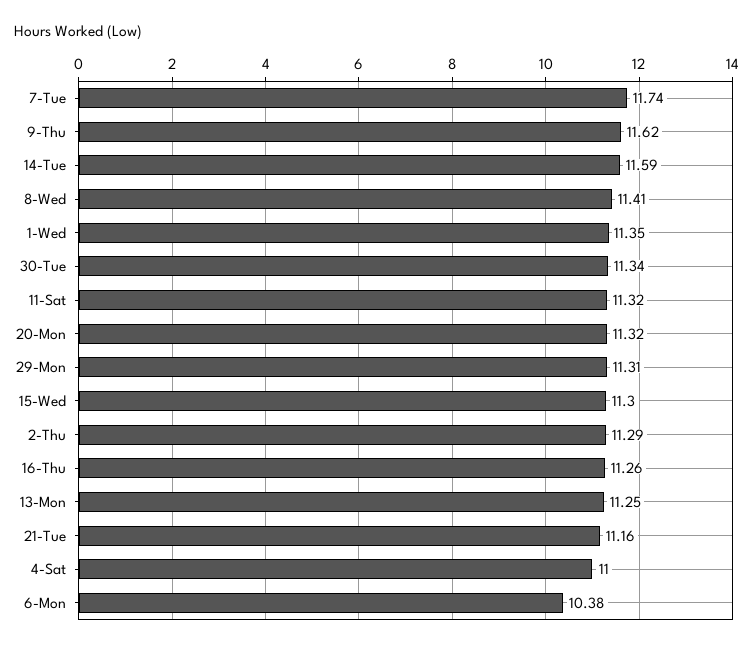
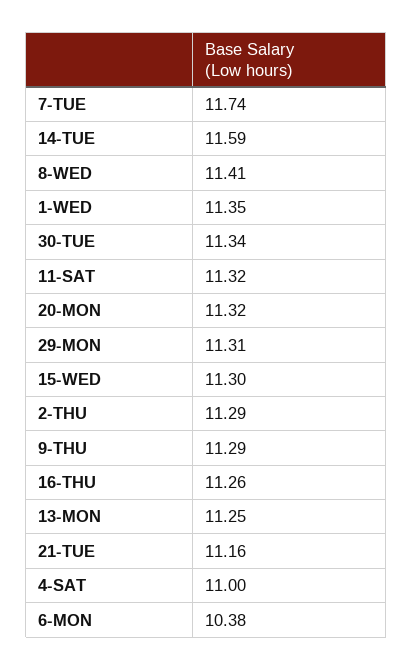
  {
    "7-Tue": 11.74,
-   "9-Thu": 11.62,
+   "9-Thu": 11.29,
    "14-Tue": 11.59,
    "8-Wed": 11.41,
    "1-Wed": 11.35,
    "30-Tue": 11.34,
    "11-Sat": 11.32,
    "20-Mon": 11.32,
    "29-Mon": 11.31,
    "15-Wed": 11.3,
    "2-Thu": 11.29,
    "16-Thu": 11.26,
    "13-Mon": 11.25,
    "21-Tue": 11.16,
    "4-Sat": 11,
    "6-Mon": 10.38
  }

